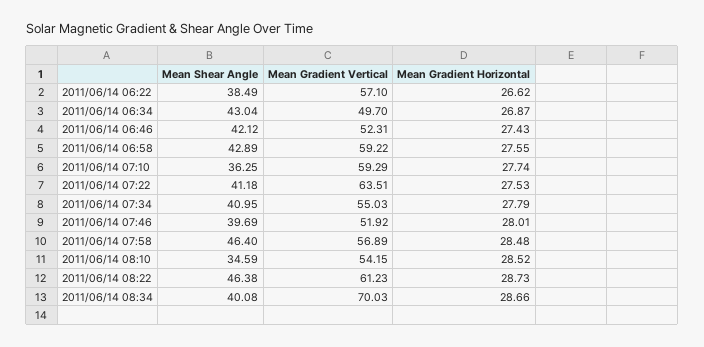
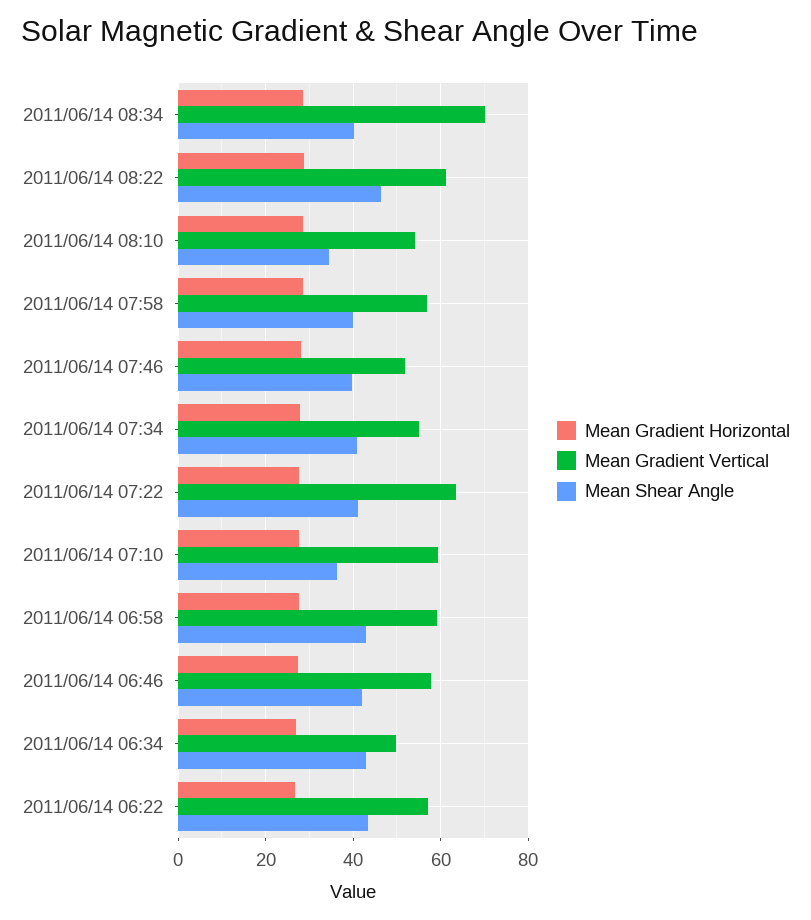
  {
    "Mean Shear Angle": {
-     "2011/06/14 06:22": 38.49,
+     "2011/06/14 06:22": 44,
      "2011/06/14 06:34": 43.04,
      "2011/06/14 06:46": 42.12,
      "2011/06/14 06:58": 42.89,
      "2011/06/14 07:10": 36.25,
      "2011/06/14 07:22": 41.18,
      "2011/06/14 07:34": 40.95,
      "2011/06/14 07:46": 39.69,
-     "2011/06/14 07:58": 46.4,
+     "2011/06/14 07:58": 40,
      "2011/06/14 08:10": 34.59,
      "2011/06/14 08:22": 46.38,
      "2011/06/14 08:34": 40.08
    },
    "Mean Gradient Vertical": {
      "2011/06/14 06:22": 57.1,
      "2011/06/14 06:34": 49.7,
-     "2011/06/14 06:46": 52.31,
+     "2011/06/14 06:46": 58,
      "2011/06/14 06:58": 59.22,
      "2011/06/14 07:10": 59.29,
      "2011/06/14 07:22": 63.51,
      "2011/06/14 07:34": 55.03,
      "2011/06/14 07:46": 51.92,
      "2011/06/14 07:58": 56.89,
      "2011/06/14 08:10": 54.15,
      "2011/06/14 08:22": 61.23,
      "2011/06/14 08:34": 70.03
    },
    "Mean Gradient Horizontal": {
      "2011/06/14 06:22": 26.62,
      "2011/06/14 06:34": 26.87,
      "2011/06/14 06:46": 27.43,
      "2011/06/14 06:58": 27.55,
      "2011/06/14 07:10": 27.74,
      "2011/06/14 07:22": 27.53,
      "2011/06/14 07:34": 27.79,
      "2011/06/14 07:46": 28.01,
      "2011/06/14 07:58": 28.48,
      "2011/06/14 08:10": 28.52,
      "2011/06/14 08:22": 28.73,
      "2011/06/14 08:34": 28.66
    }
  }

